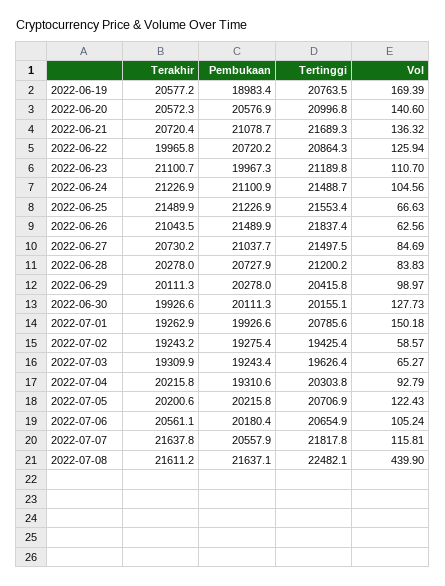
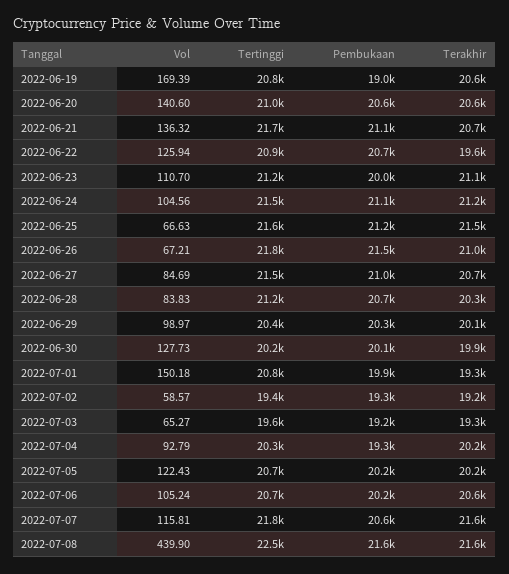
  {
    "Terakhir": {
      "2022-06-19": 20577.2,
      "2022-06-20": 20572.3,
      "2022-06-21": 20720.4,
-     "2022-06-22": 19965.8,
+     "2022-06-22": 19600,
      "2022-06-23": 21100.7,
      "2022-06-24": 21226.9,
      "2022-06-25": 21489.9,
      "2022-06-26": 21043.5,
      "2022-06-27": 20730.2,
      "2022-06-28": 20278,
      "2022-06-29": 20111.3,
      "2022-06-30": 19926.6,
      "2022-07-01": 19262.9,
      "2022-07-02": 19243.2,
      "2022-07-03": 19309.9,
      "2022-07-04": 20215.8,
      "2022-07-05": 20200.6,
      "2022-07-06": 20561.1,
      "2022-07-07": 21637.8,
      "2022-07-08": 21611.2
    },
    "Pembukaan": {
      "2022-06-19": 18983.4,
      "2022-06-20": 20576.9,
      "2022-06-21": 21078.7,
      "2022-06-22": 20720.2,
      "2022-06-23": 19967.3,
      "2022-06-24": 21100.9,
      "2022-06-25": 21226.9,
      "2022-06-26": 21489.9,
      "2022-06-27": 21037.7,
      "2022-06-28": 20727.9,
      "2022-06-29": 20278,
      "2022-06-30": 20111.3,
      "2022-07-01": 19926.6,
      "2022-07-02": 19275.4,
      "2022-07-03": 19243.4,
      "2022-07-04": 19310.6,
      "2022-07-05": 20215.8,
      "2022-07-06": 20180.4,
      "2022-07-07": 20557.9,
      "2022-07-08": 21637.1
    },
    "Tertinggi": {
      "2022-06-19": 20763.5,
      "2022-06-20": 20996.8,
      "2022-06-21": 21689.3,
      "2022-06-22": 20864.3,
      "2022-06-23": 21189.8,
      "2022-06-24": 21488.7,
      "2022-06-25": 21553.4,
      "2022-06-26": 21837.4,
      "2022-06-27": 21497.5,
      "2022-06-28": 21200.2,
      "2022-06-29": 20415.8,
      "2022-06-30": 20155.1,
      "2022-07-01": 20785.6,
      "2022-07-02": 19425.4,
      "2022-07-03": 19626.4,
      "2022-07-04": 20303.8,
      "2022-07-05": 20706.9,
      "2022-07-06": 20654.9,
      "2022-07-07": 21817.8,
      "2022-07-08": 22482.1
    },
    "Vol": {
      "2022-06-19": 169.39,
      "2022-06-20": 140.6,
      "2022-06-21": 136.32,
      "2022-06-22": 125.94,
      "2022-06-23": 110.7,
      "2022-06-24": 104.56,
      "2022-06-25": 66.63,
-     "2022-06-26": 62.56,
+     "2022-06-26": 67.21,
      "2022-06-27": 84.69,
      "2022-06-28": 83.83,
      "2022-06-29": 98.97,
      "2022-06-30": 127.73,
      "2022-07-01": 150.18,
      "2022-07-02": 58.57,
      "2022-07-03": 65.27,
      "2022-07-04": 92.79,
      "2022-07-05": 122.43,
      "2022-07-06": 105.24,
      "2022-07-07": 115.81,
      "2022-07-08": 439.9
    }
  }

